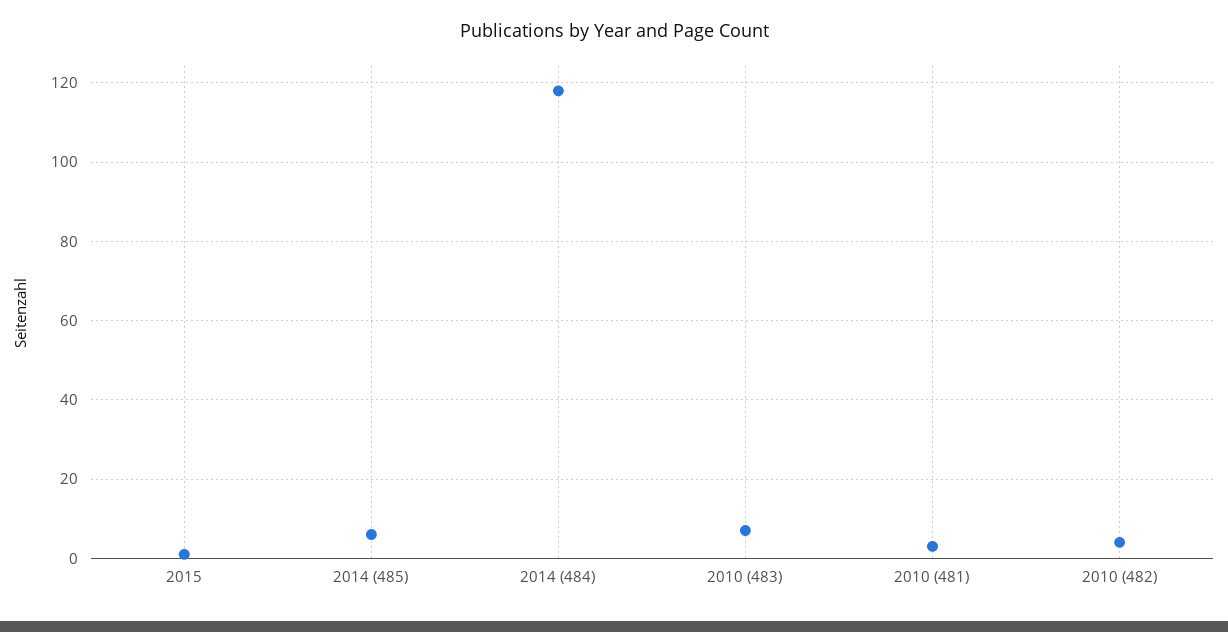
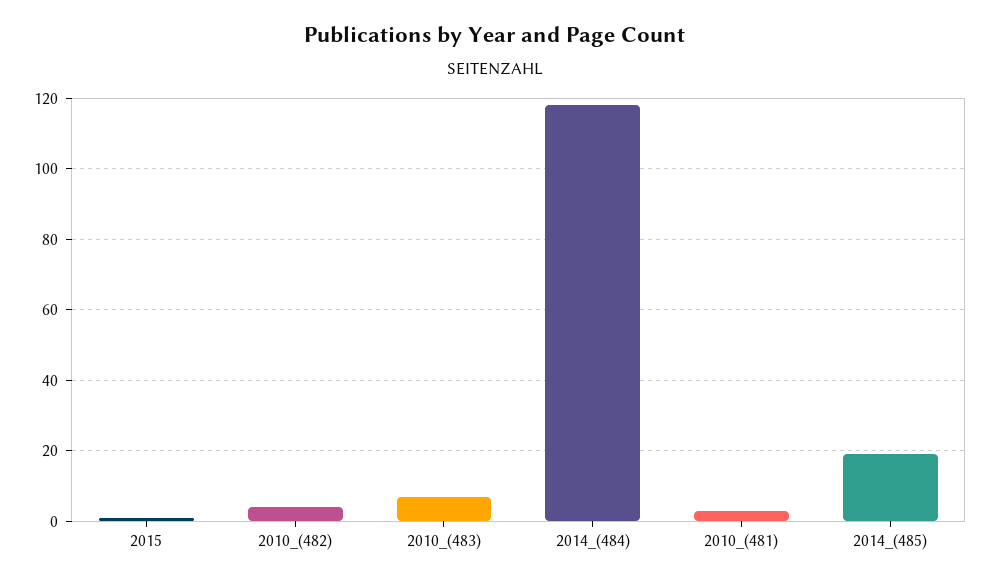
  {
    "2015": 0,
-   "2014 (485)": 5,
+   "2014 (485)": 20,
    "2014 (484)": 120,
    "2010 (483)": 5,
    "2010 (481)": 5,
    "2010 (482)": 5
  }

